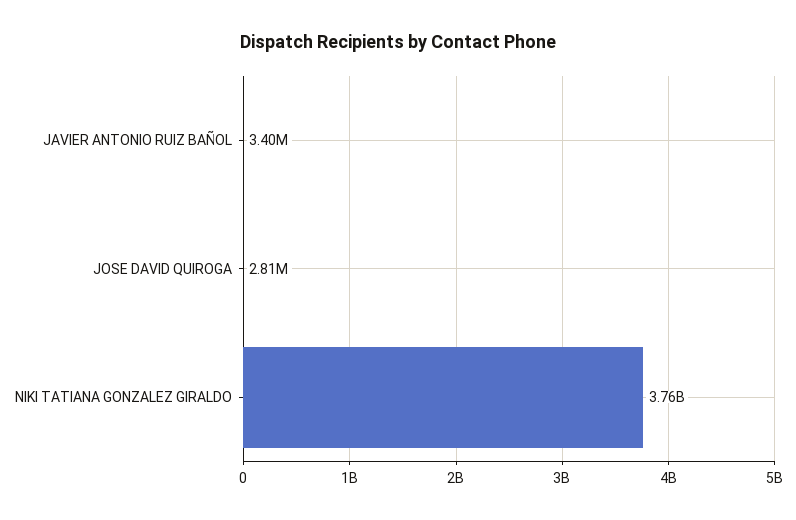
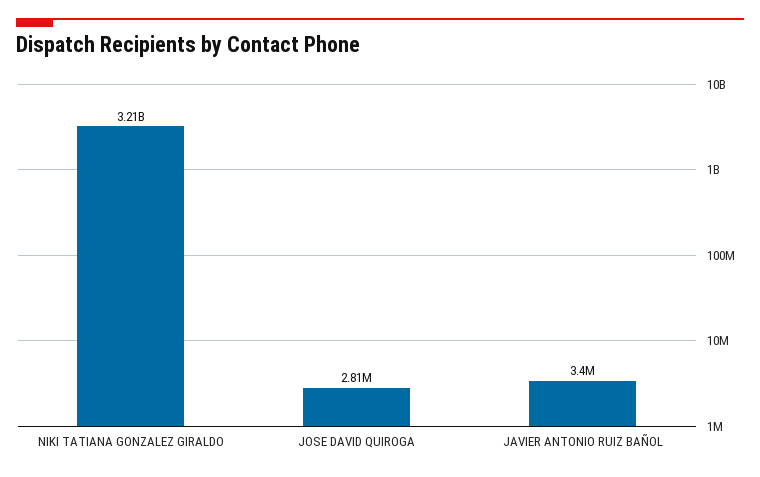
  {
    "JAVIER ANTONIO RUIZ BAÑOL": 3400000,
    "JOSE DAVID QUIROGA": 2810000,
-   "NIKI TATIANA GONZALEZ GIRALDO": 3760000000
+   "NIKI TATIANA GONZALEZ GIRALDO": 3210000000
  }

